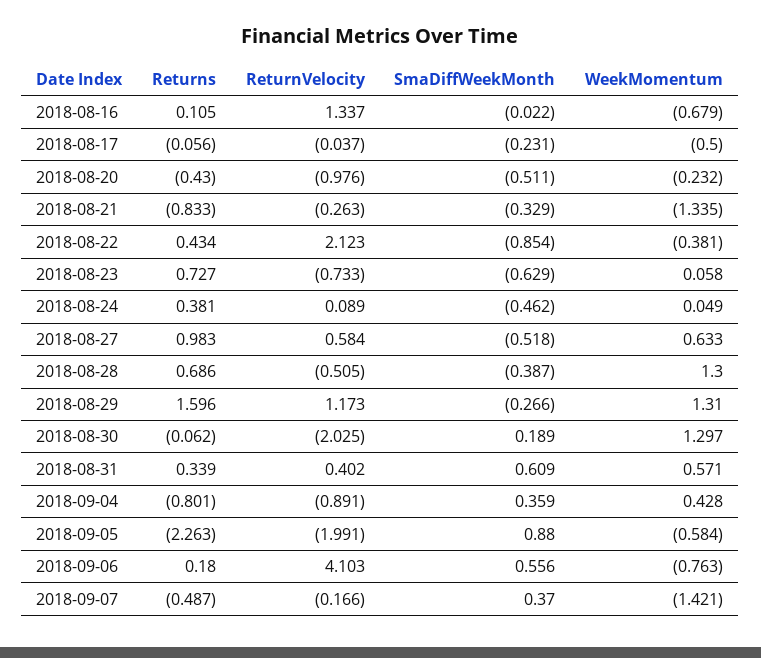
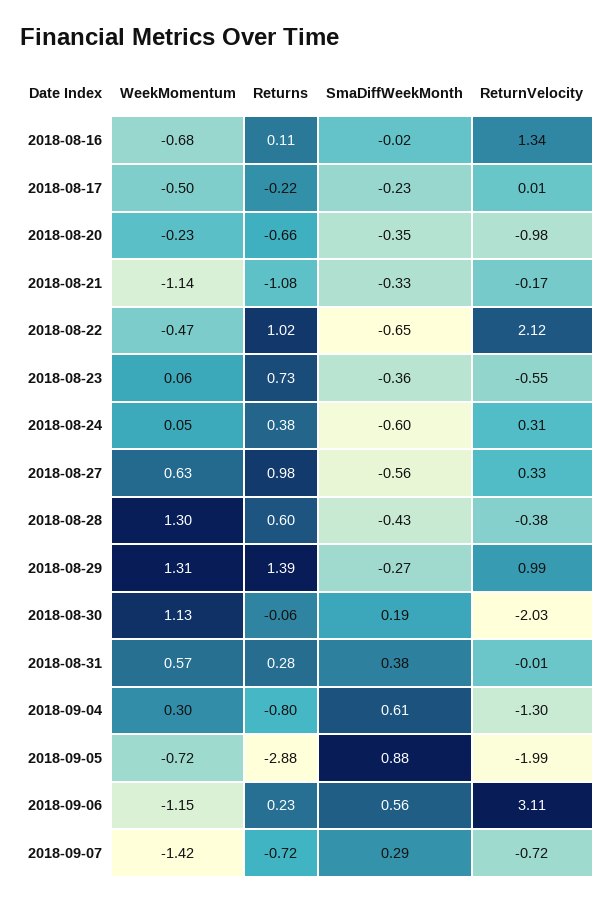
  {
    "Returns": {
      "2018-08-16": 0.105,
-     "2018-08-17": -0.056,
+     "2018-08-17": -0.22,
-     "2018-08-20": -0.43,
+     "2018-08-20": -0.66,
-     "2018-08-21": -0.833,
+     "2018-08-21": -1.08,
-     "2018-08-22": 0.434,
+     "2018-08-22": 1.02,
      "2018-08-23": 0.727,
      "2018-08-24": 0.381,
      "2018-08-27": 0.983,
-     "2018-08-28": 0.686,
+     "2018-08-28": 0.6,
-     "2018-08-29": 1.596,
+     "2018-08-29": 1.39,
      "2018-08-30": -0.062,
-     "2018-08-31": 0.339,
+     "2018-08-31": 0.28,
      "2018-09-04": -0.801,
-     "2018-09-05": -2.263,
+     "2018-09-05": -2.88,
-     "2018-09-06": 0.18,
+     "2018-09-06": 0.23,
-     "2018-09-07": -0.487
+     "2018-09-07": -0.72
    },
    "ReturnVelocity": {
      "2018-08-16": 1.337,
-     "2018-08-17": -0.037,
+     "2018-08-17": 0.01,
      "2018-08-20": -0.976,
-     "2018-08-21": -0.263,
+     "2018-08-21": -0.17,
      "2018-08-22": 2.123,
-     "2018-08-23": -0.733,
+     "2018-08-23": -0.55,
-     "2018-08-24": 0.089,
+     "2018-08-24": 0.31,
-     "2018-08-27": 0.584,
+     "2018-08-27": 0.33,
-     "2018-08-28": -0.505,
+     "2018-08-28": -0.38,
-     "2018-08-29": 1.173,
+     "2018-08-29": 0.99,
      "2018-08-30": -2.025,
-     "2018-08-31": 0.402,
+     "2018-08-31": -0.01,
-     "2018-09-04": -0.891,
+     "2018-09-04": -1.3,
      "2018-09-05": -1.991,
-     "2018-09-06": 4.103,
+     "2018-09-06": 3.11,
-     "2018-09-07": -0.166
+     "2018-09-07": -0.72
    },
    "SmaDiffWeekMonth": {
      "2018-08-16": -0.022,
      "2018-08-17": -0.231,
-     "2018-08-20": -0.511,
+     "2018-08-20": -0.35,
      "2018-08-21": -0.329,
-     "2018-08-22": -0.854,
+     "2018-08-22": -0.65,
-     "2018-08-23": -0.629,
+     "2018-08-23": -0.36,
-     "2018-08-24": -0.462,
+     "2018-08-24": -0.6,
-     "2018-08-27": -0.518,
+     "2018-08-27": -0.56,
-     "2018-08-28": -0.387,
+     "2018-08-28": -0.43,
      "2018-08-29": -0.266,
      "2018-08-30": 0.189,
-     "2018-08-31": 0.609,
+     "2018-08-31": 0.38,
-     "2018-09-04": 0.359,
+     "2018-09-04": 0.61,
      "2018-09-05": 0.88,
      "2018-09-06": 0.556,
-     "2018-09-07": 0.37
+     "2018-09-07": 0.29
    },
    "WeekMomentum": {
      "2018-08-16": -0.679,
      "2018-08-17": -0.5,
      "2018-08-20": -0.232,
-     "2018-08-21": -1.335,
+     "2018-08-21": -1.14,
-     "2018-08-22": -0.381,
+     "2018-08-22": -0.47,
      "2018-08-23": 0.058,
      "2018-08-24": 0.049,
      "2018-08-27": 0.633,
      "2018-08-28": 1.3,
      "2018-08-29": 1.31,
-     "2018-08-30": 1.297,
+     "2018-08-30": 1.13,
      "2018-08-31": 0.571,
-     "2018-09-04": 0.428,
+     "2018-09-04": 0.3,
-     "2018-09-05": -0.584,
+     "2018-09-05": -0.72,
-     "2018-09-06": -0.763,
+     "2018-09-06": -1.15,
      "2018-09-07": -1.421
    }
  }

